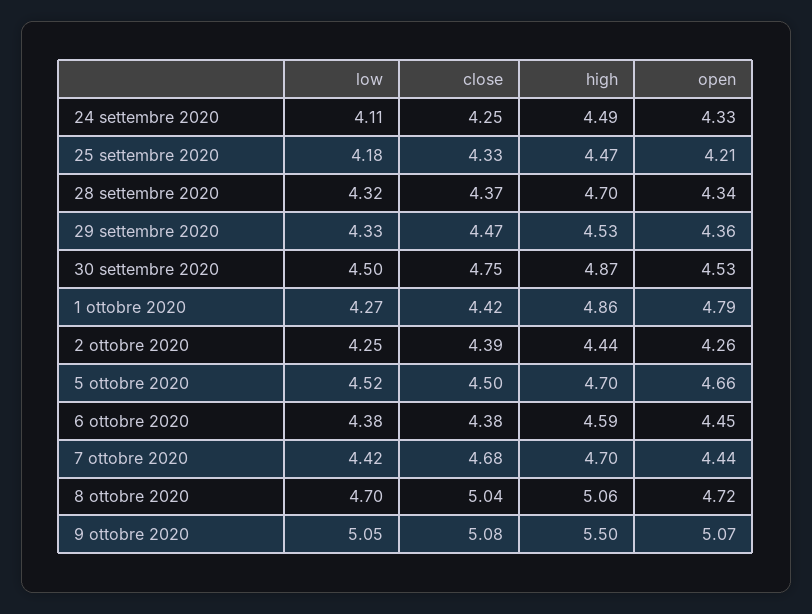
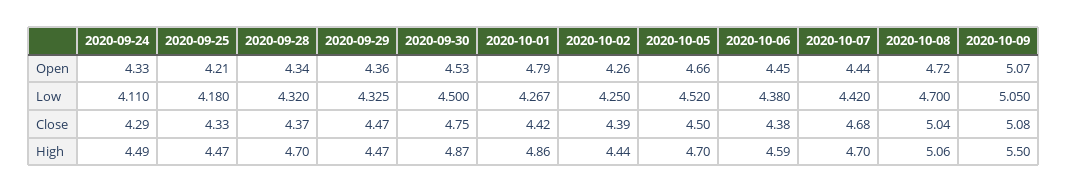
  {
    "low": {
      "24 settembre 2020": 4.11,
      "25 settembre 2020": 4.18,
      "28 settembre 2020": 4.32,
      "29 settembre 2020": 4.325,
      "30 settembre 2020": 4.5,
      "1 ottobre 2020": 4.267,
      "2 ottobre 2020": 4.25,
      "5 ottobre 2020": 4.52,
      "6 ottobre 2020": 4.38,
      "7 ottobre 2020": 4.42,
      "8 ottobre 2020": 4.7,
      "9 ottobre 2020": 5.05
    },
    "close": {
-     "24 settembre 2020": 4.25,
+     "24 settembre 2020": 4.29,
      "25 settembre 2020": 4.33,
      "28 settembre 2020": 4.37,
      "29 settembre 2020": 4.47,
      "30 settembre 2020": 4.75,
      "1 ottobre 2020": 4.42,
      "2 ottobre 2020": 4.39,
      "5 ottobre 2020": 4.5,
      "6 ottobre 2020": 4.38,
      "7 ottobre 2020": 4.68,
      "8 ottobre 2020": 5.04,
      "9 ottobre 2020": 5.08
    },
    "high": {
      "24 settembre 2020": 4.49,
      "25 settembre 2020": 4.47,
      "28 settembre 2020": 4.7,
-     "29 settembre 2020": 4.53,
+     "29 settembre 2020": 4.47,
      "30 settembre 2020": 4.87,
      "1 ottobre 2020": 4.86,
      "2 ottobre 2020": 4.44,
      "5 ottobre 2020": 4.7,
      "6 ottobre 2020": 4.59,
      "7 ottobre 2020": 4.7,
      "8 ottobre 2020": 5.06,
      "9 ottobre 2020": 5.5
    },
    "open": {
      "24 settembre 2020": 4.33,
      "25 settembre 2020": 4.21,
      "28 settembre 2020": 4.34,
      "29 settembre 2020": 4.36,
      "30 settembre 2020": 4.53,
      "1 ottobre 2020": 4.79,
      "2 ottobre 2020": 4.26,
      "5 ottobre 2020": 4.66,
      "6 ottobre 2020": 4.45,
      "7 ottobre 2020": 4.44,
      "8 ottobre 2020": 4.72,
      "9 ottobre 2020": 5.07
    }
  }

